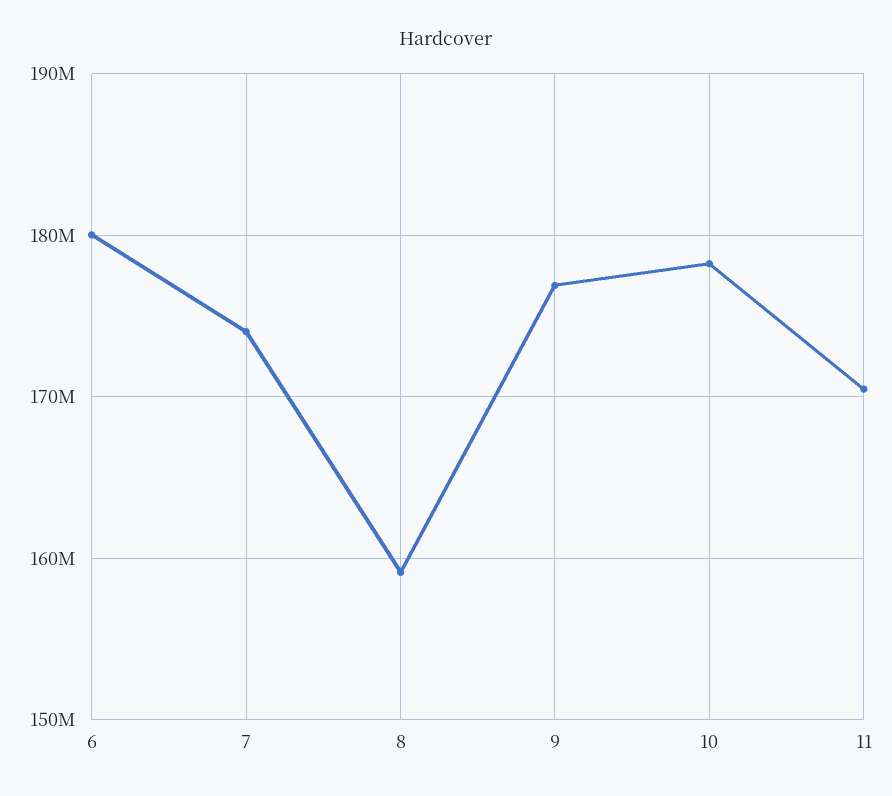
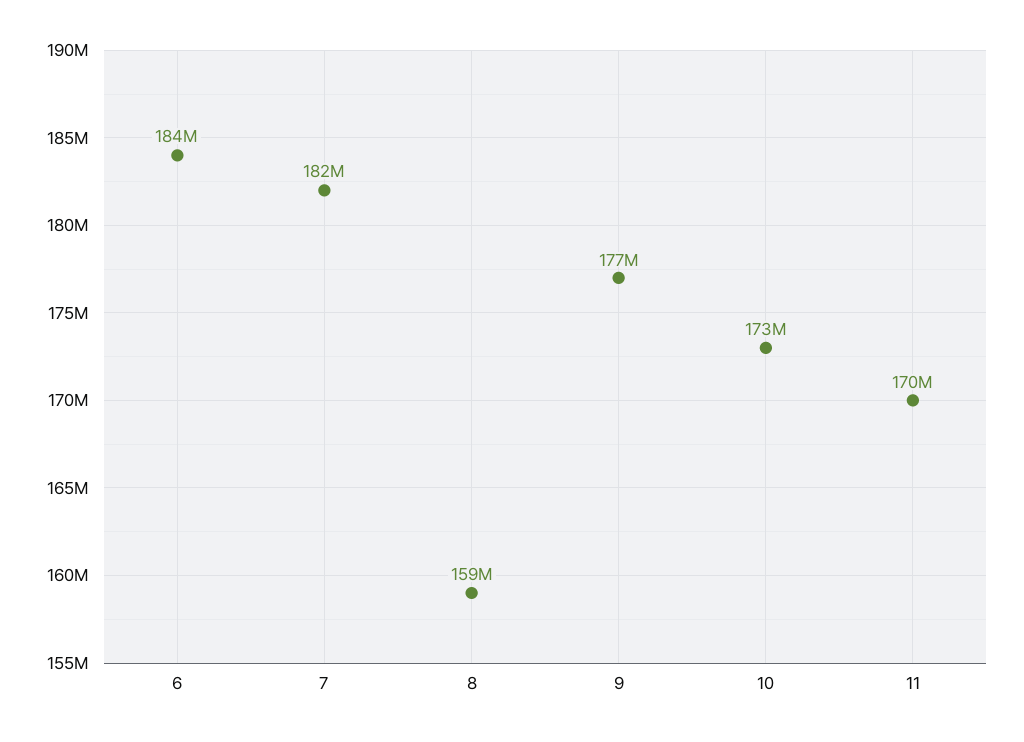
  {
-   "6": 180000000,
+   "6": 184000000,
-   "7": 174000000,
+   "7": 182000000,
    "8": 159000000,
    "9": 177000000,
-   "10": 178000000,
+   "10": 173000000,
    "11": 170000000
  }

